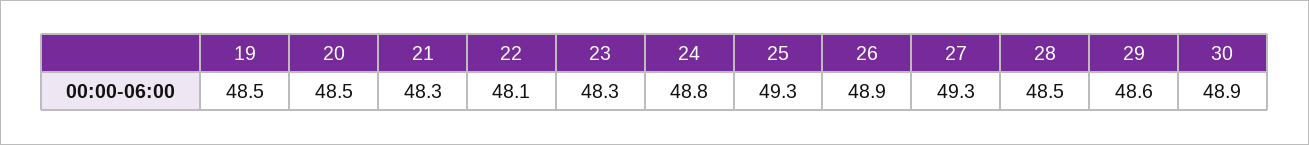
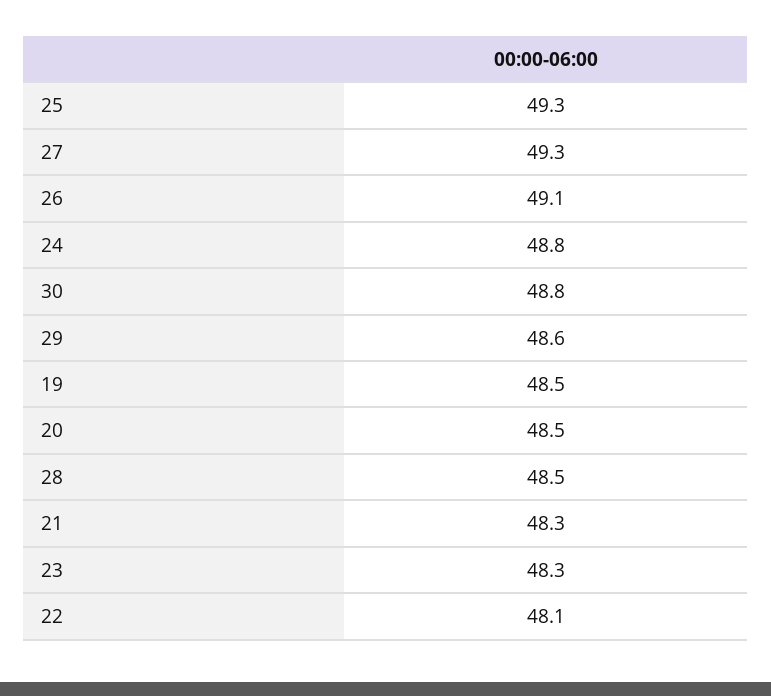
  {
    "19": 48.5,
    "20": 48.5,
    "21": 48.3,
    "22": 48.1,
    "23": 48.3,
    "24": 48.8,
    "25": 49.3,
-   "26": 48.9,
+   "26": 49.1,
    "27": 49.3,
    "28": 48.5,
    "29": 48.6,
-   "30": 48.9
+   "30": 48.8
  }

